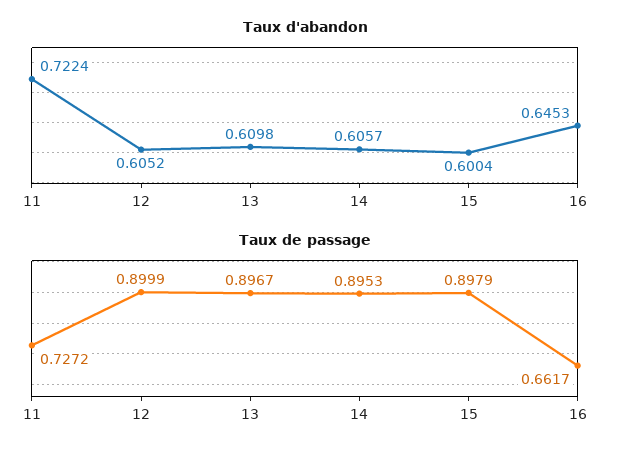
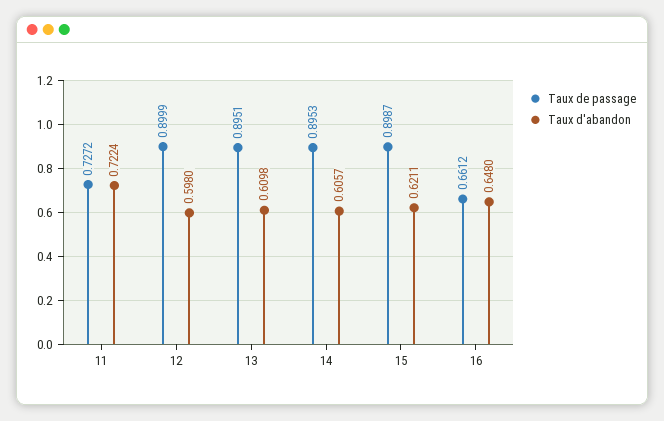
  {
    "Taux d'abandon": {
      "11": 0.7224,
-     "12": 0.6052,
+     "12": 0.598,
      "13": 0.6098,
      "14": 0.6057,
-     "15": 0.6004,
+     "15": 0.6211,
-     "16": 0.6453
+     "16": 0.648
    },
    "Taux de passage": {
      "11": 0.7272,
      "12": 0.8999,
-     "13": 0.8967,
+     "13": 0.8951,
      "14": 0.8953,
-     "15": 0.8979,
+     "15": 0.8987,
-     "16": 0.6617
+     "16": 0.6612
    }
  }

